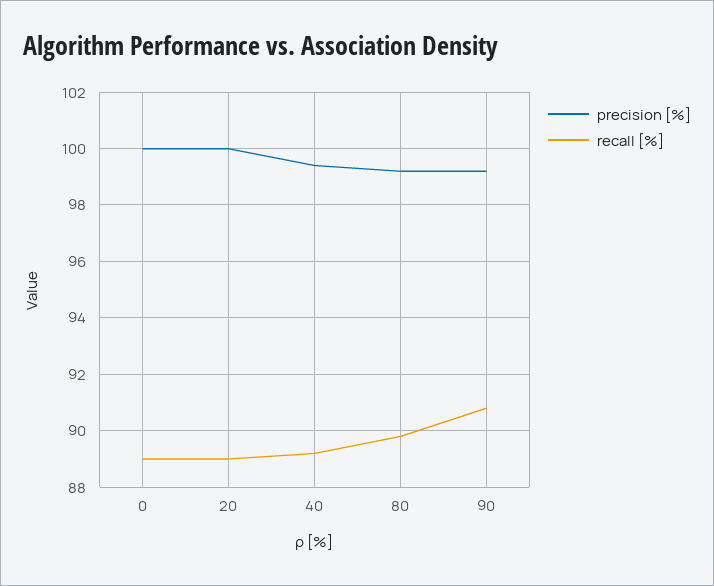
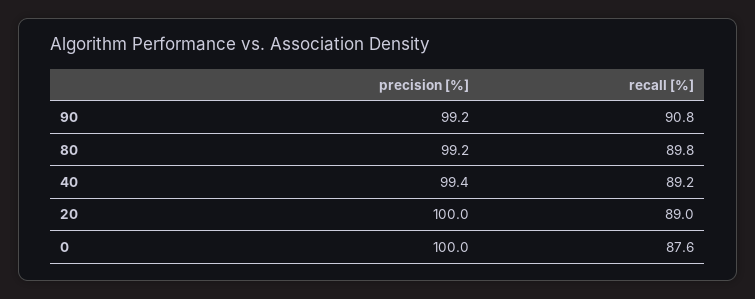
  {
    "precision [%]": {
      "0": 100,
      "20": 100,
      "40": 99.4,
      "80": 99.2,
      "90": 99.2
    },
    "recall [%]": {
-     "0": 89,
+     "0": 87.6,
      "20": 89,
      "40": 89.2,
      "80": 89.8,
      "90": 90.8
    }
  }

